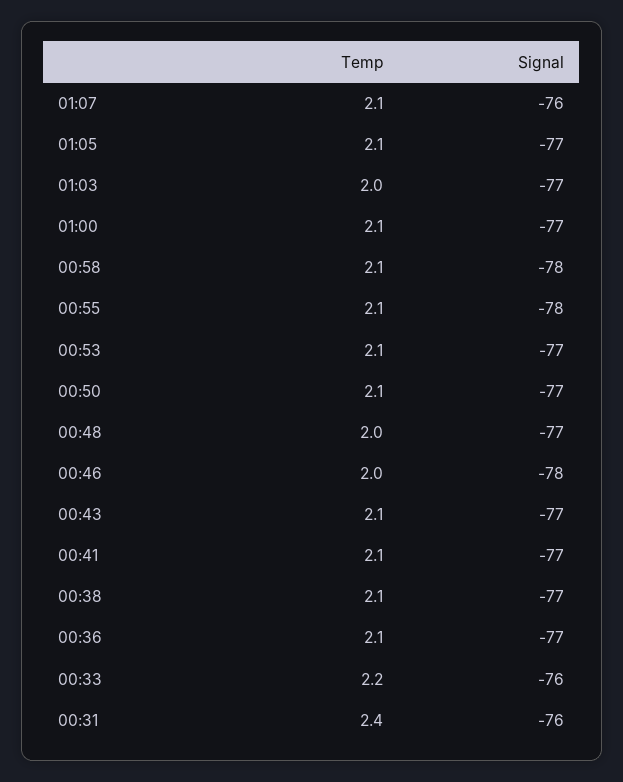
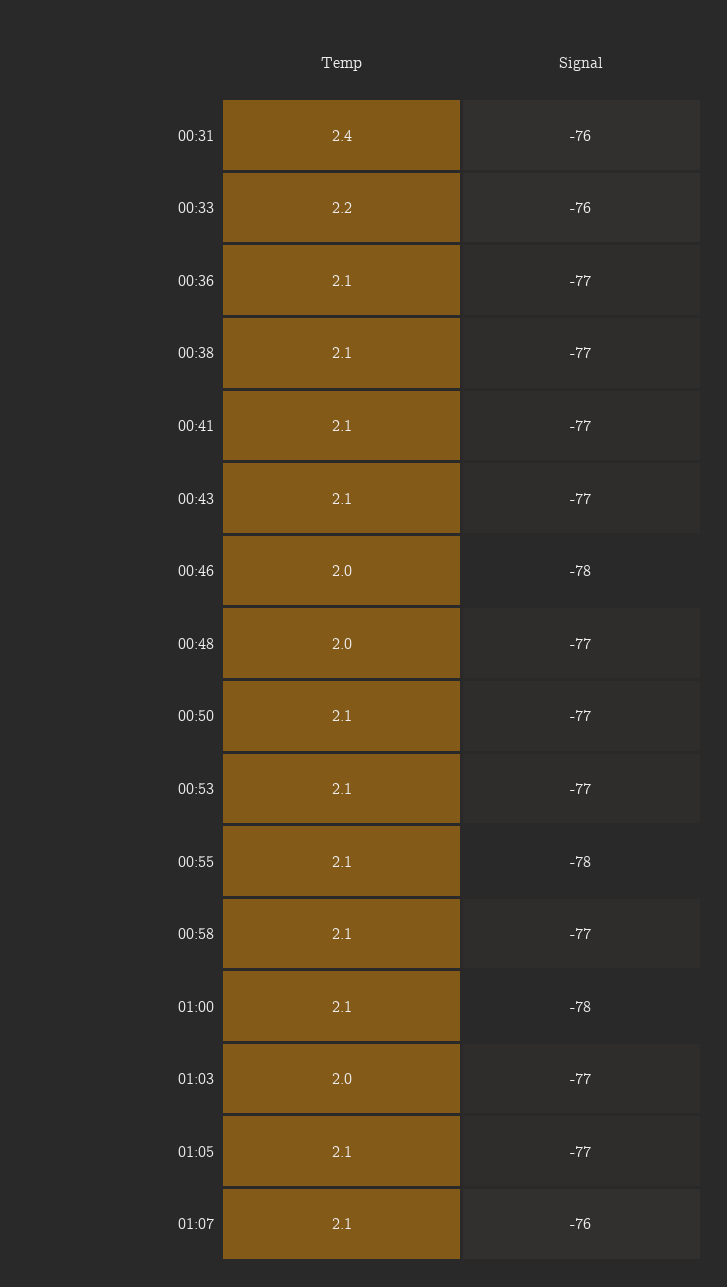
  {
    "Temp": {
      "01:07": 2.1,
      "01:05": 2.1,
      "01:03": 2,
      "01:00": 2.1,
      "00:58": 2.1,
      "00:55": 2.1,
      "00:53": 2.1,
      "00:50": 2.1,
      "00:48": 2,
      "00:46": 2,
      "00:43": 2.1,
      "00:41": 2.1,
      "00:38": 2.1,
      "00:36": 2.1,
      "00:33": 2.2,
      "00:31": 2.4
    },
    "Signal": {
      "01:07": -76,
      "01:05": -77,
      "01:03": -77,
-     "01:00": -77,
+     "01:00": -78,
-     "00:58": -78,
+     "00:58": -77,
      "00:55": -78,
      "00:53": -77,
      "00:50": -77,
      "00:48": -77,
      "00:46": -78,
      "00:43": -77,
      "00:41": -77,
      "00:38": -77,
      "00:36": -77,
      "00:33": -76,
      "00:31": -76
    }
  }

